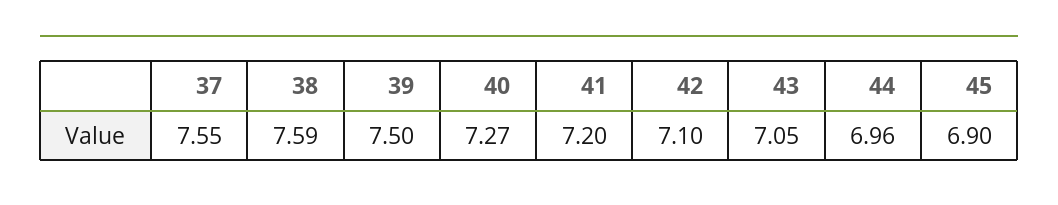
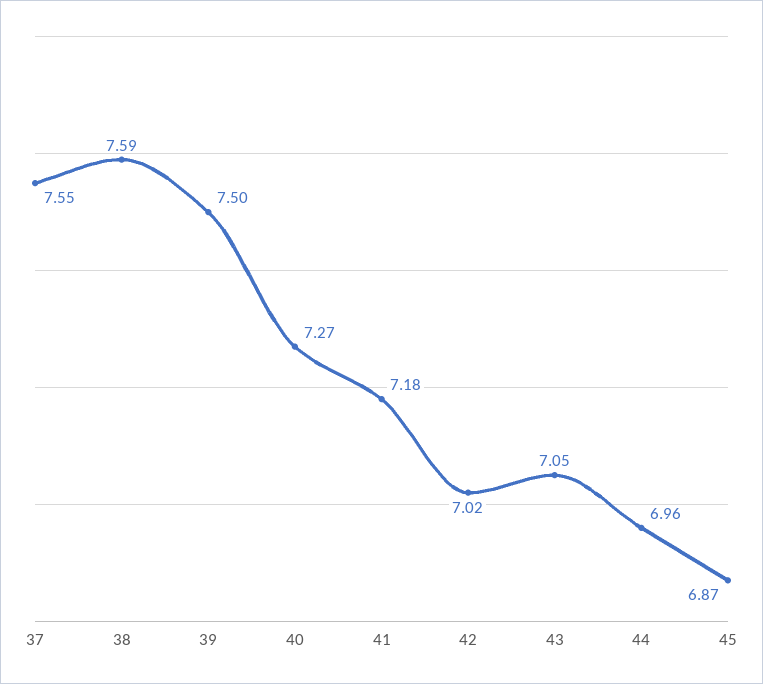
  {
    "37": 7.55,
    "38": 7.59,
    "39": 7.5,
    "40": 7.27,
-   "41": 7.2,
+   "41": 7.18,
-   "42": 7.1,
+   "42": 7.02,
    "43": 7.05,
    "44": 6.96,
-   "45": 6.9
+   "45": 6.87
  }

